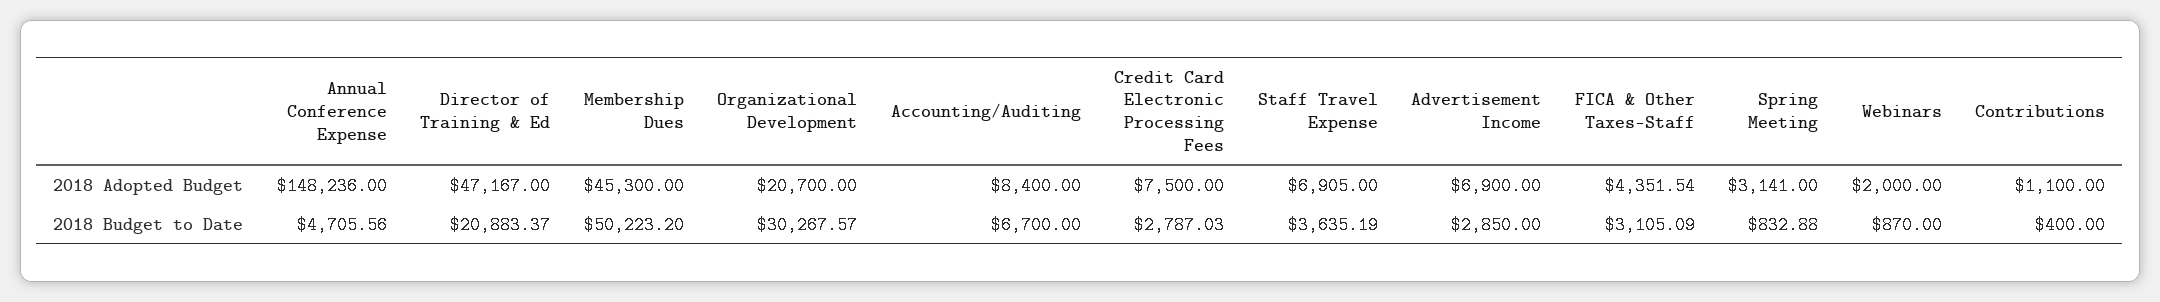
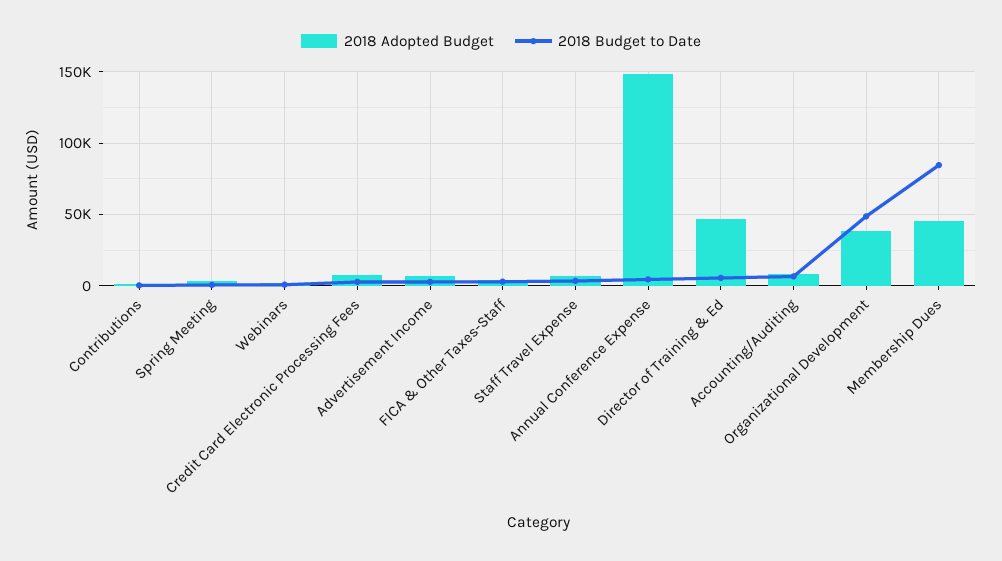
  {
    "2018 Adopted Budget": {
      "Annual Conference Expense": 148236,
      "Director of Training & Ed": 47167,
      "Membership Dues": 45300,
-     "Organizational Development": 20700,
+     "Organizational Development": 40000,
      "Accounting/Auditing": 8400,
      "Credit Card Electronic Processing Fees": 7500,
      "Staff Travel Expense": 6905,
      "Advertisement Income": 6900,
      "FICA & Other Taxes-Staff": 4351.54,
      "Spring Meeting": 3141,
      "Webinars": 2000,
      "Contributions": 1100
    },
    "2018 Budget to Date": {
      "Annual Conference Expense": 4705.56,
-     "Director of Training & Ed": 20883.37,
+     "Director of Training & Ed": 5000,
-     "Membership Dues": 50223.2,
+     "Membership Dues": 85000,
-     "Organizational Development": 30267.57,
+     "Organizational Development": 50000,
      "Accounting/Auditing": 6700,
      "Credit Card Electronic Processing Fees": 2787.03,
      "Staff Travel Expense": 3635.19,
      "Advertisement Income": 2850,
      "FICA & Other Taxes-Staff": 3105.09,
      "Spring Meeting": 832.88,
      "Webinars": 870,
      "Contributions": 400
    }
  }

